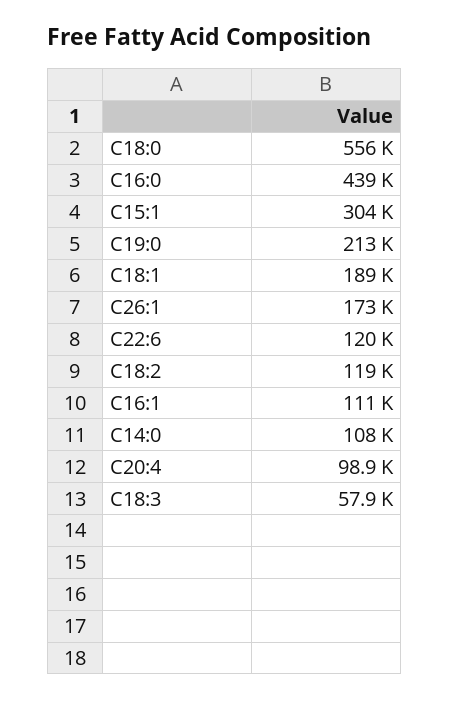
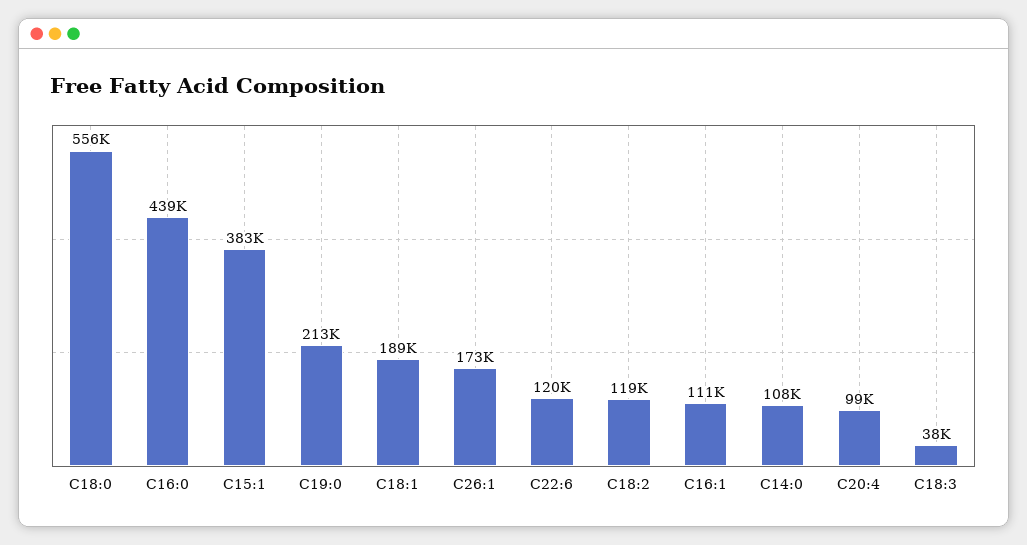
  {
    "C18:0": 556000,
    "C16:0": 439000,
-   "C15:1": 304000,
+   "C15:1": 383000,
    "C19:0": 213000,
    "C18:1": 189000,
    "C26:1": 173000,
    "C22:6": 120000,
    "C18:2": 119000,
    "C16:1": 111000,
    "C14:0": 108000,
    "C20:4": 98900,
-   "C18:3": 57900
+   "C18:3": 38000
  }

